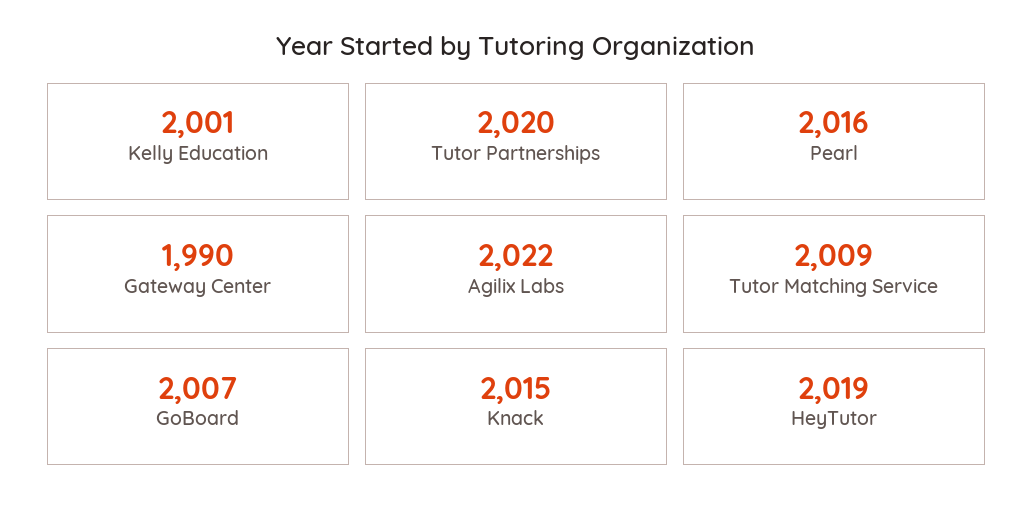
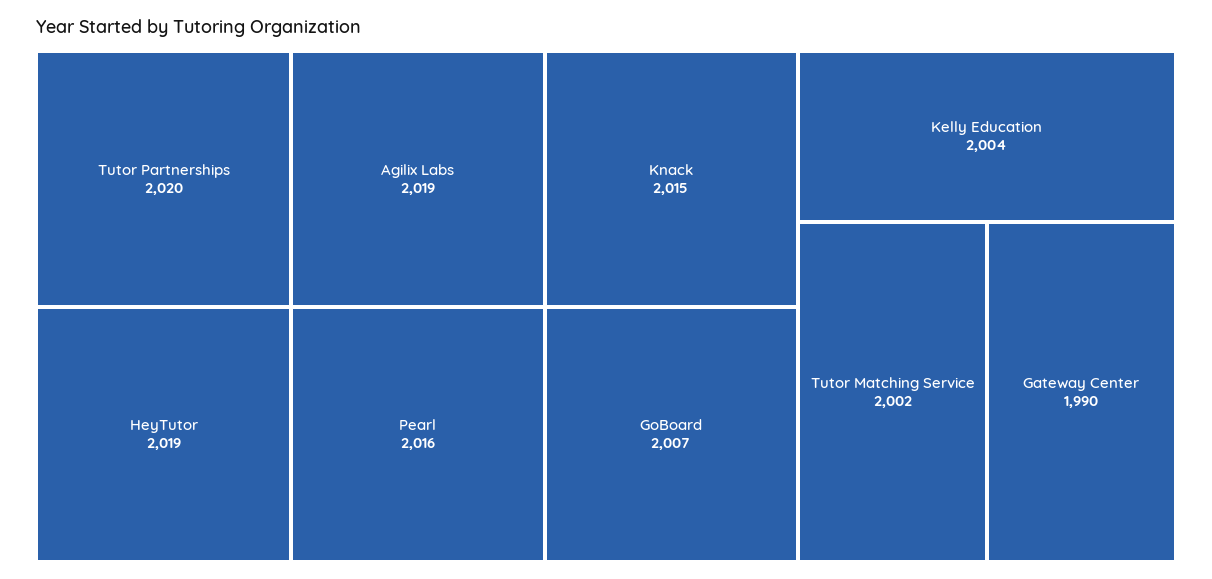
  {
-   "Kelly Education": 2001,
+   "Kelly Education": 2004,
    "Tutor Partnerships": 2020,
    "Pearl": 2016,
    "Gateway Center": 1990,
-   "Agilix Labs": 2022,
+   "Agilix Labs": 2019,
-   "Tutor Matching Service": 2009,
+   "Tutor Matching Service": 2002,
    "GoBoard": 2007,
    "Knack": 2015,
    "HeyTutor": 2019
  }

